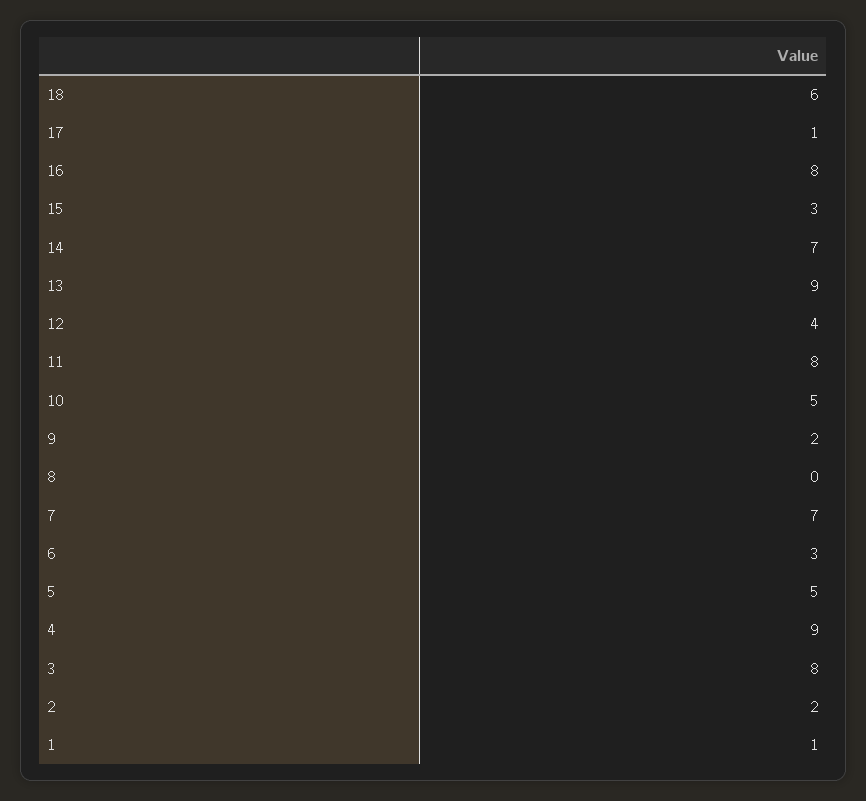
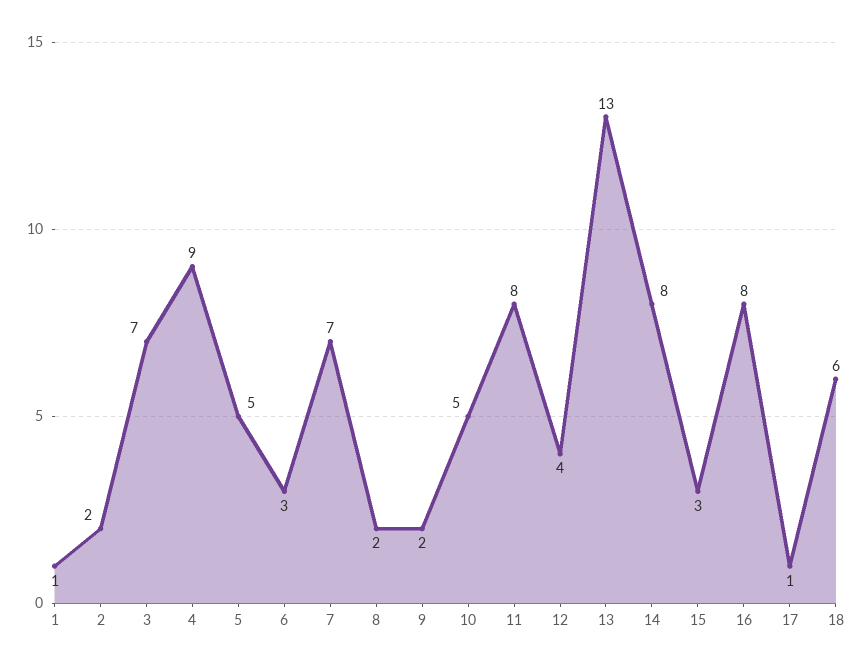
  {
    "18": 6,
    "17": 1,
    "16": 8,
    "15": 3,
-   "14": 7,
+   "14": 8,
-   "13": 9,
+   "13": 13,
    "12": 4,
    "11": 8,
    "10": 5,
    "9": 2,
-   "8": 0,
+   "8": 2,
    "7": 7,
    "6": 3,
    "5": 5,
    "4": 9,
-   "3": 8,
+   "3": 7,
    "2": 2,
    "1": 1
  }

